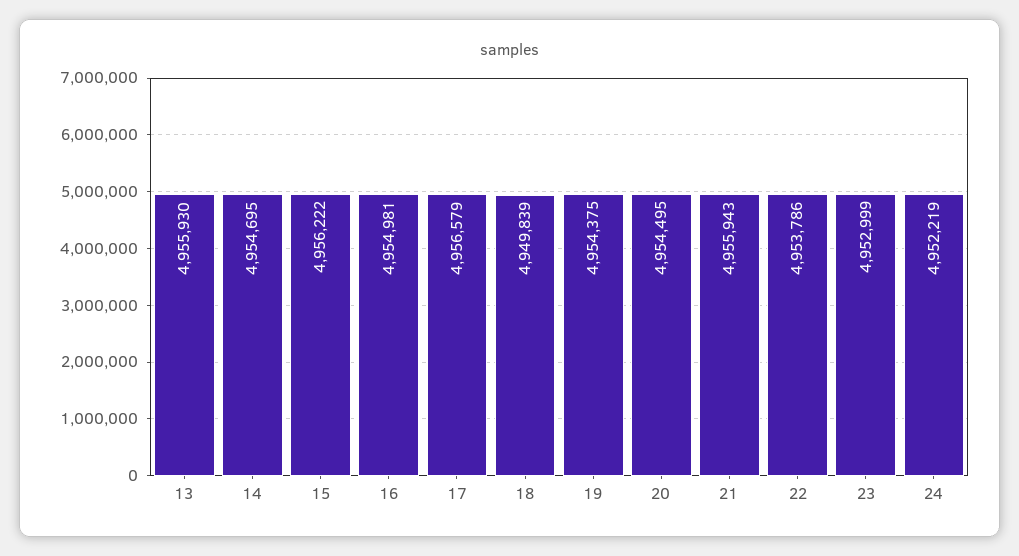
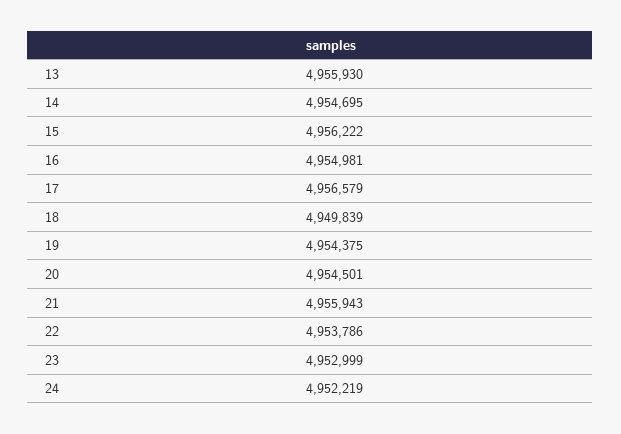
  {
    "13": 4955930,
    "14": 4954695,
    "15": 4956222,
    "16": 4954981,
    "17": 4956579,
    "18": 4949839,
    "19": 4954375,
-   "20": 4954495,
+   "20": 4954501,
    "21": 4955943,
    "22": 4953786,
    "23": 4952999,
    "24": 4952219
  }

